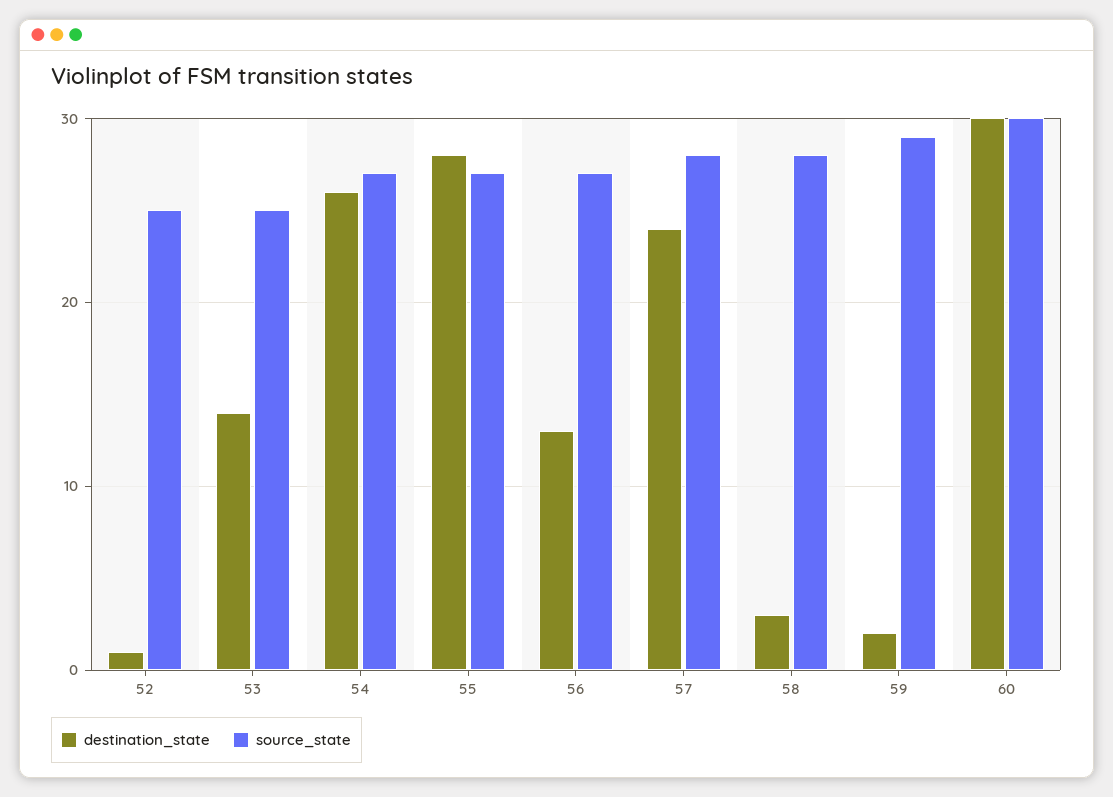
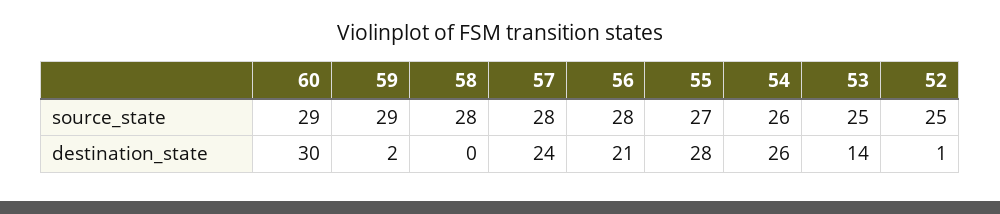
  {
    "destination_state": {
      "52": 1,
      "53": 14,
      "54": 26,
      "55": 28,
-     "56": 13,
+     "56": 21,
      "57": 24,
-     "58": 3,
+     "58": 0,
      "59": 2,
      "60": 30
    },
    "source_state": {
      "52": 25,
      "53": 25,
-     "54": 27,
+     "54": 26,
      "55": 27,
-     "56": 27,
+     "56": 28,
      "57": 28,
      "58": 28,
      "59": 29,
-     "60": 30
+     "60": 29
    }
  }

